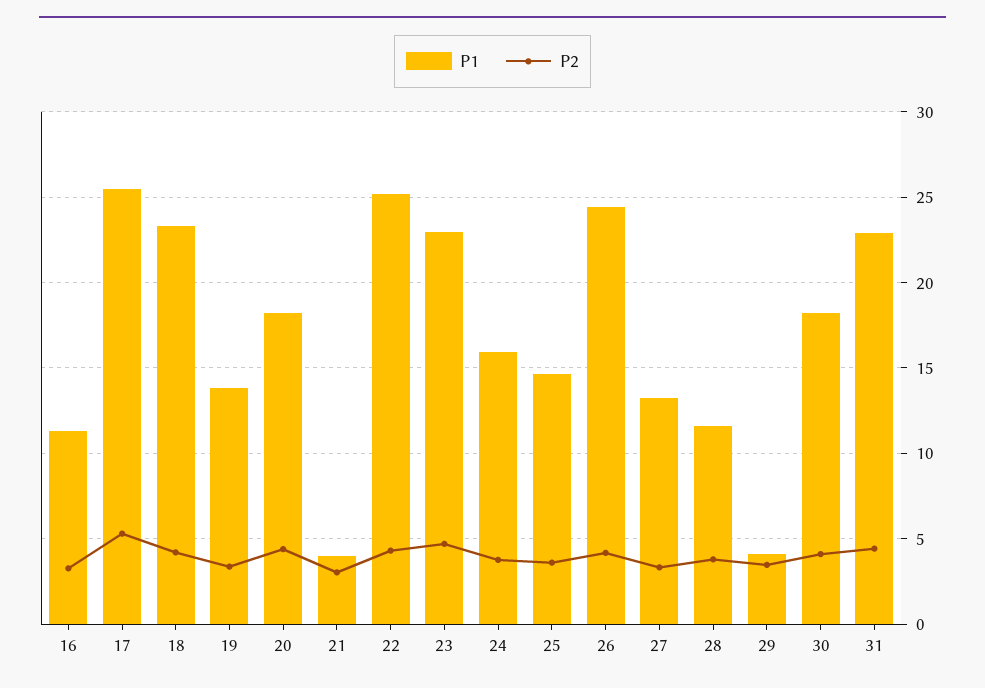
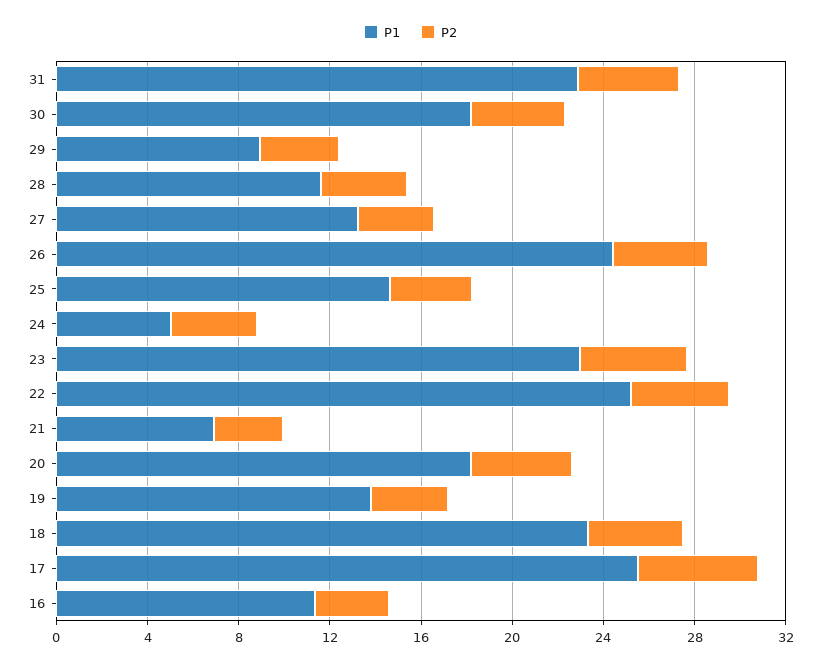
  {
    "P1": {
      "16": 11.5,
      "17": 25.5,
      "18": 23.5,
      "19": 14,
      "20": 18,
-     "21": 4,
+     "21": 7,
      "22": 25,
      "23": 23,
-     "24": 16,
+     "24": 5,
      "25": 14.5,
      "26": 24.5,
      "27": 13,
      "28": 11.5,
-     "29": 4,
+     "29": 9,
      "30": 18,
      "31": 23
    },
    "P2": {
      "16": 3.5,
      "17": 5.5,
      "18": 4,
      "19": 3.5,
      "20": 4.5,
      "21": 3,
      "22": 4.5,
      "23": 4.5,
      "24": 4,
      "25": 3.5,
      "26": 4,
      "27": 3.5,
      "28": 4,
      "29": 3.5,
      "30": 4,
      "31": 4.5
    }
  }

